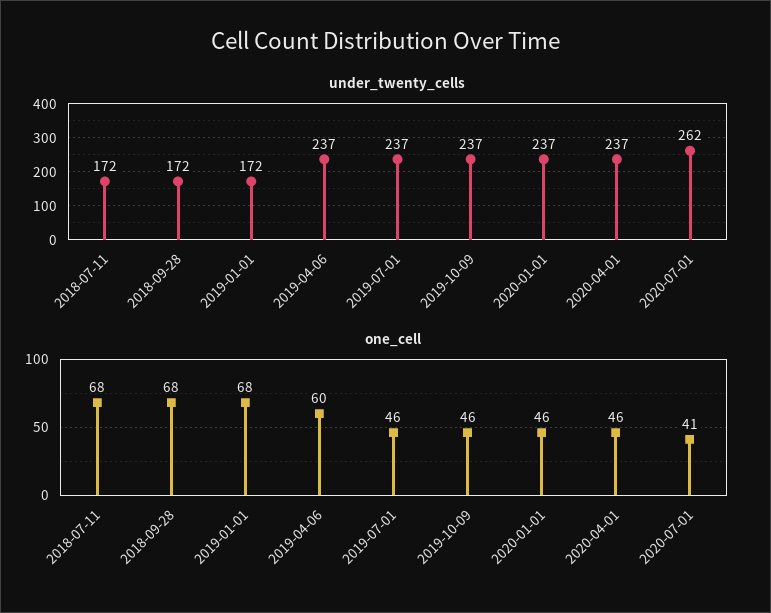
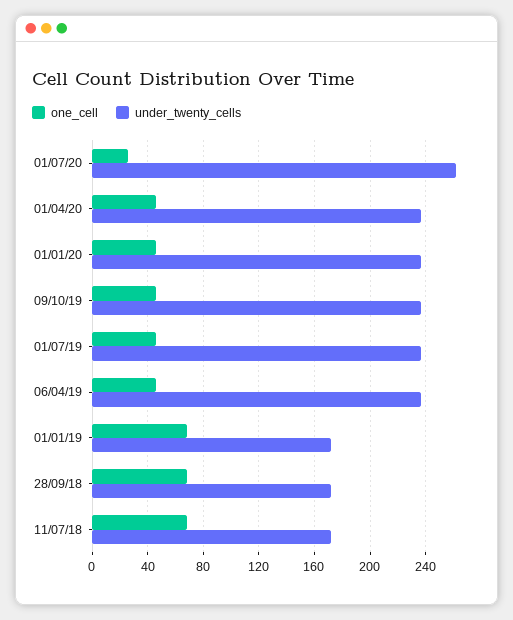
  {
    "under_twenty_cells": {
      "2018-07-11": 172,
      "2018-09-28": 172,
      "2019-01-01": 172,
      "2019-04-06": 237,
      "2019-07-01": 237,
      "2019-10-09": 237,
      "2020-01-01": 237,
      "2020-04-01": 237,
      "2020-07-01": 262
    },
    "one_cell": {
      "2018-07-11": 68,
      "2018-09-28": 68,
      "2019-01-01": 68,
-     "2019-04-06": 60,
+     "2019-04-06": 45,
      "2019-07-01": 46,
      "2019-10-09": 46,
      "2020-01-01": 46,
      "2020-04-01": 46,
-     "2020-07-01": 41
+     "2020-07-01": 25
    }
  }

